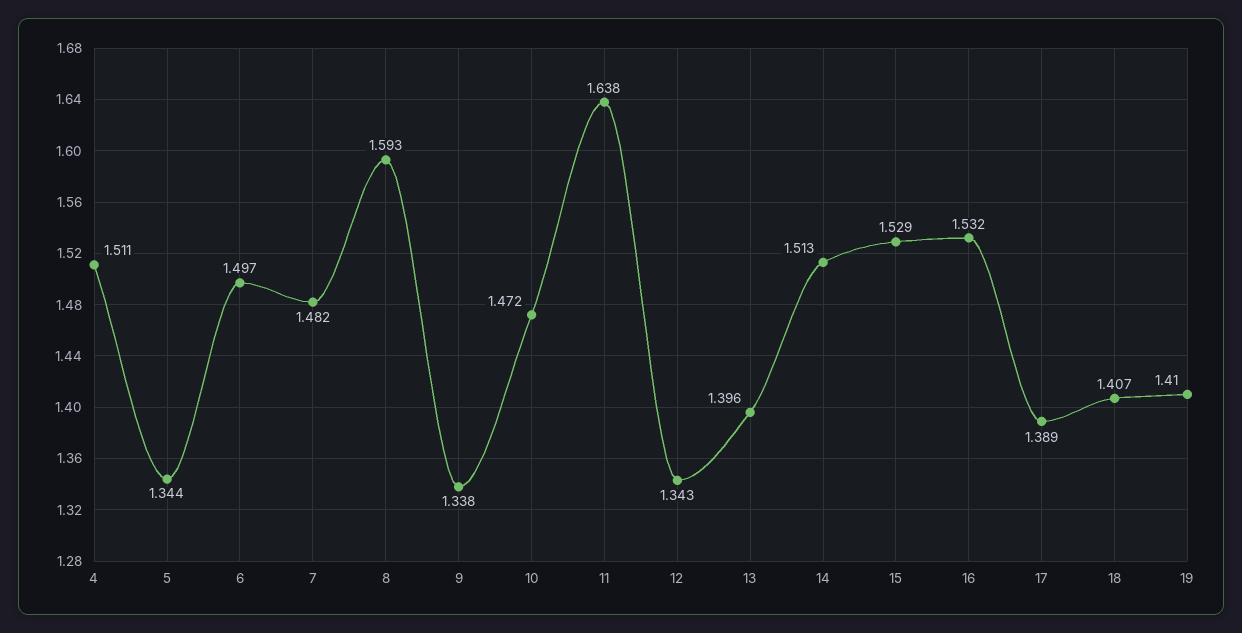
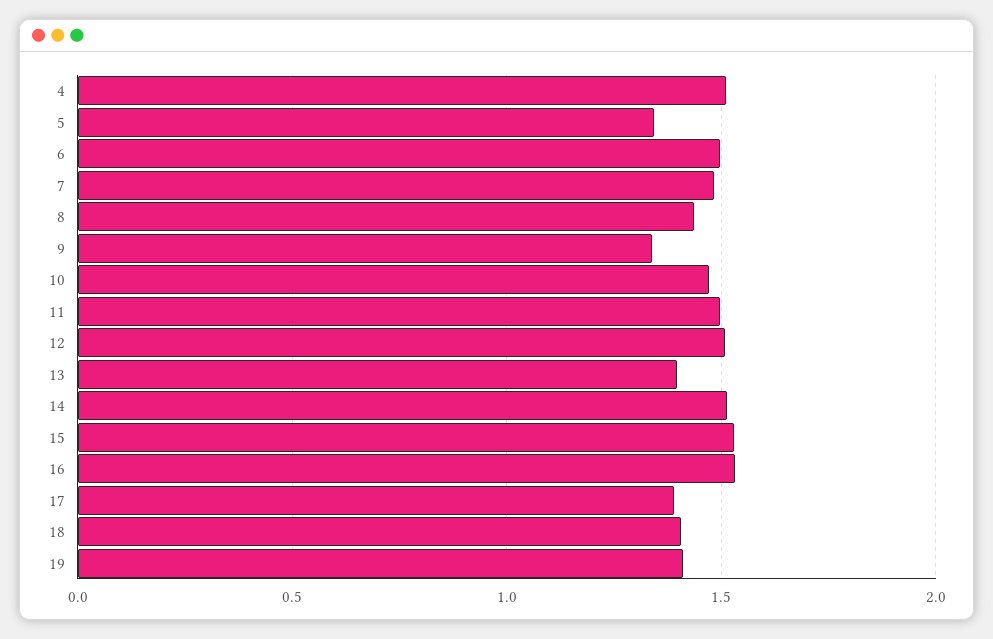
  {
    "4": 1.511,
    "5": 1.344,
    "6": 1.497,
    "7": 1.482,
-   "8": 1.593,
+   "8": 1.45,
    "9": 1.338,
    "10": 1.472,
-   "11": 1.638,
+   "11": 1.5,
-   "12": 1.343,
+   "12": 1.5,
    "13": 1.396,
    "14": 1.513,
    "15": 1.529,
    "16": 1.532,
    "17": 1.389,
    "18": 1.407,
    "19": 1.41
  }

